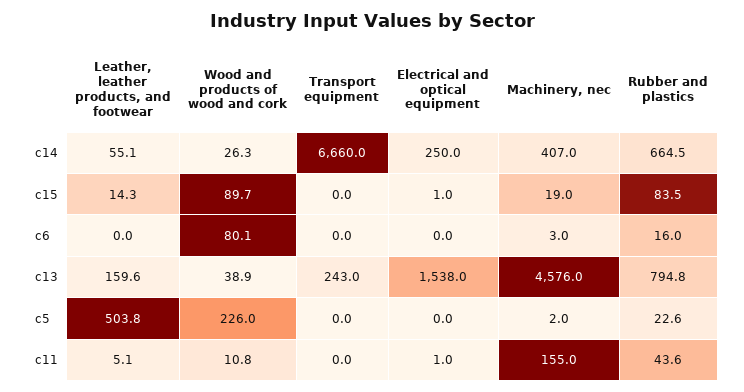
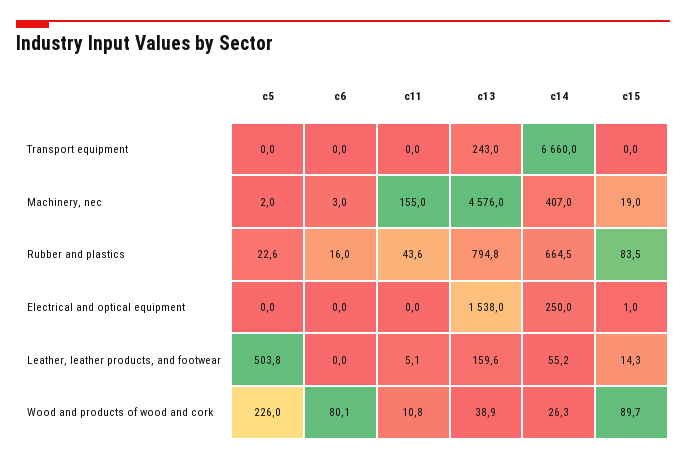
  {
    "Leather, leather products, and footwear": {
-     "c14": 55.1,
+     "c14": 55.2,
      "c15": 14.3,
      "c6": 0,
      "c13": 159.6,
      "c5": 503.8,
      "c11": 5.1
    },
    "Wood and products of wood and cork": {
      "c14": 26.3,
      "c15": 89.7,
      "c6": 80.1,
      "c13": 38.9,
      "c5": 226,
      "c11": 10.8
    },
    "Transport equipment": {
      "c14": 6660,
      "c15": 0,
      "c6": 0,
      "c13": 243,
      "c5": 0,
      "c11": 0
    },
    "Electrical and optical equipment": {
      "c14": 250,
      "c15": 1,
      "c6": 0,
      "c13": 1538,
      "c5": 0,
-     "c11": 1
+     "c11": 0
    },
    "Machinery, nec": {
      "c14": 407,
      "c15": 19,
      "c6": 3,
      "c13": 4576,
      "c5": 2,
      "c11": 155
    },
    "Rubber and plastics": {
      "c14": 664.5,
      "c15": 83.5,
      "c6": 16,
      "c13": 794.8,
      "c5": 22.6,
      "c11": 43.6
    }
  }

